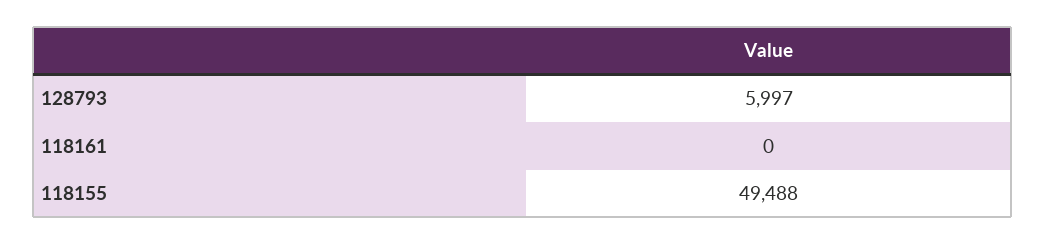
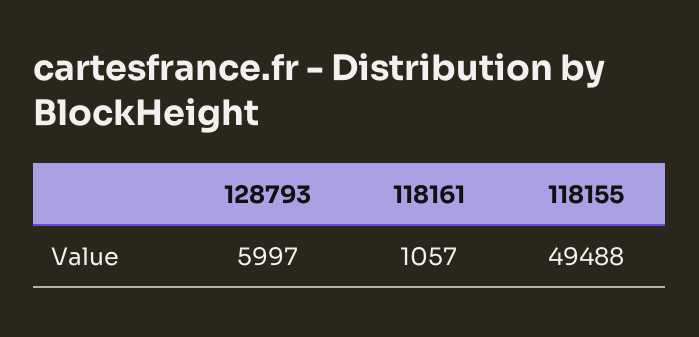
  {
    "128793": 5997,
-   "118161": 0,
+   "118161": 1057,
    "118155": 49488
  }

